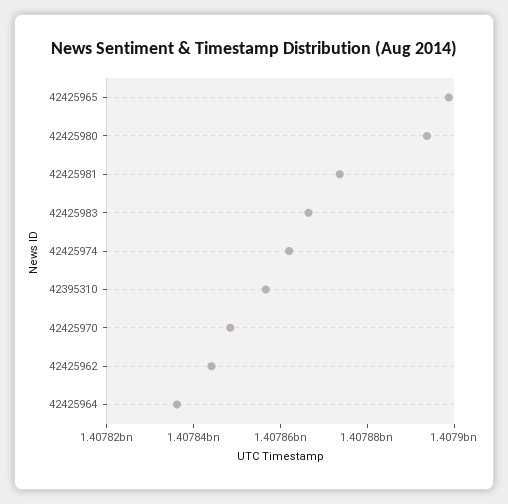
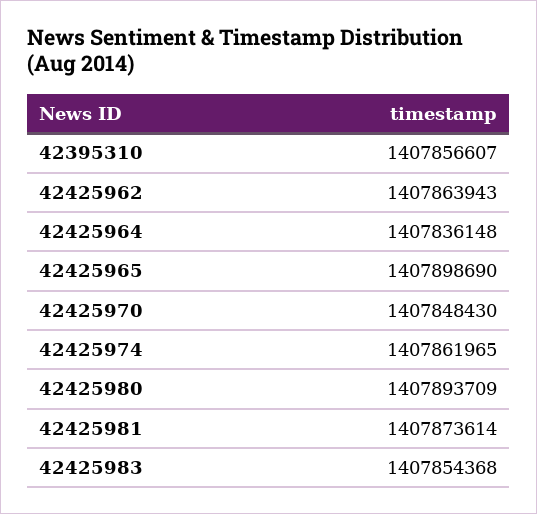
  {
    "42425965": 1407898690,
    "42425980": 1407893709,
    "42425981": 1407873614,
-   "42425983": 1407865000,
+   "42425983": 1407854368,
    "42425974": 1407861965,
    "42395310": 1407856607,
    "42425970": 1407848430,
-   "42425962": 1407845000,
+   "42425962": 1407863943,
    "42425964": 1407836148
  }

